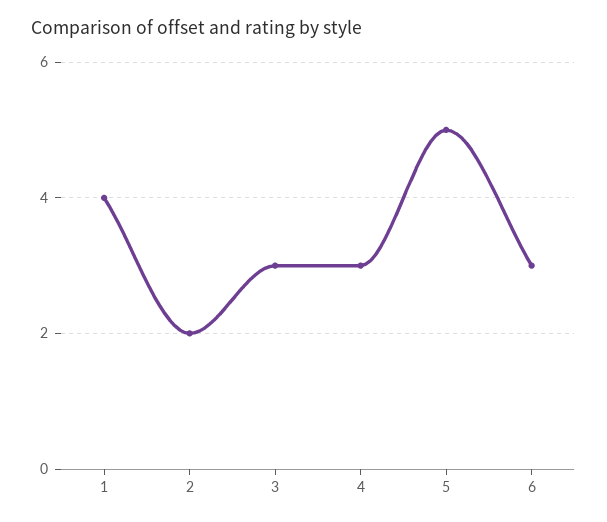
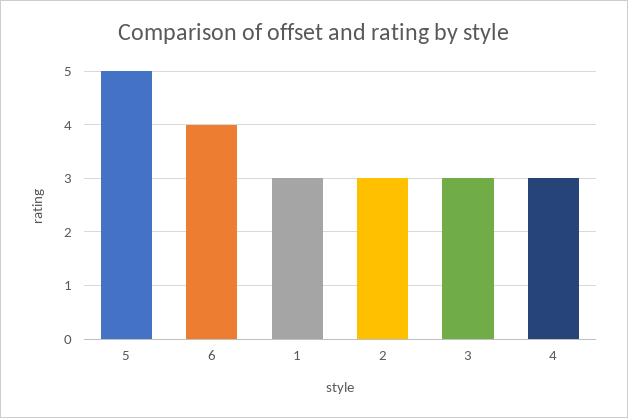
  {
-   "1": 4,
+   "1": 3,
-   "2": 2,
+   "2": 3,
    "3": 3,
    "4": 3,
    "5": 5,
-   "6": 3
+   "6": 4
  }

